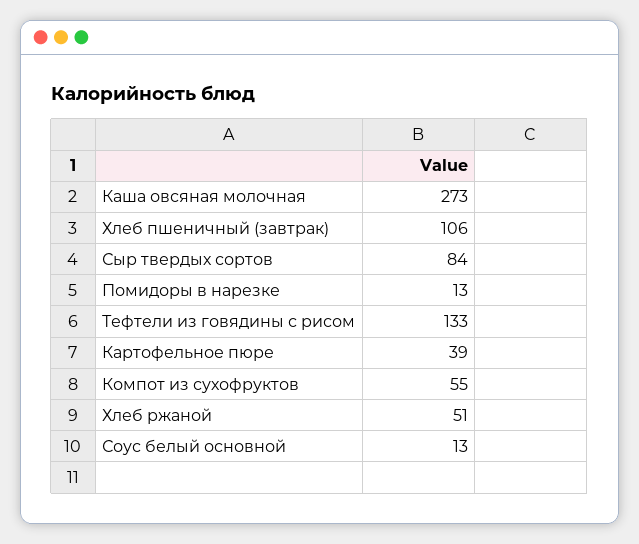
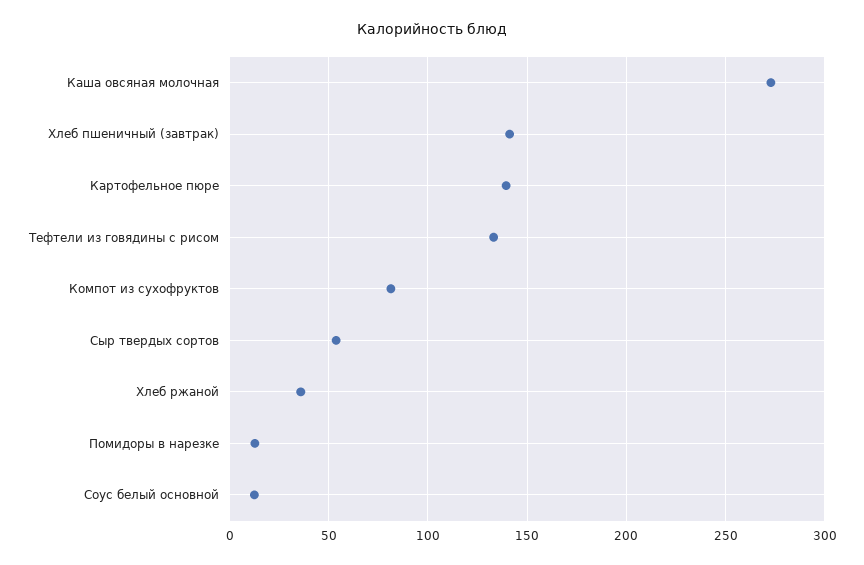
  {
    "Каша овсяная молочная": 273,
-   "Хлеб пшеничный (завтрак)": 106,
+   "Хлеб пшеничный (завтрак)": 140,
-   "Сыр твердых сортов": 84,
+   "Сыр твердых сортов": 55,
    "Помидоры в нарезке": 13,
    "Тефтели из говядины с рисом": 133,
-   "Картофельное пюре": 39,
+   "Картофельное пюре": 140,
-   "Компот из сухофруктов": 55,
+   "Компот из сухофруктов": 80,
-   "Хлеб ржаной": 51,
+   "Хлеб ржаной": 35,
    "Соус белый основной": 13
  }

